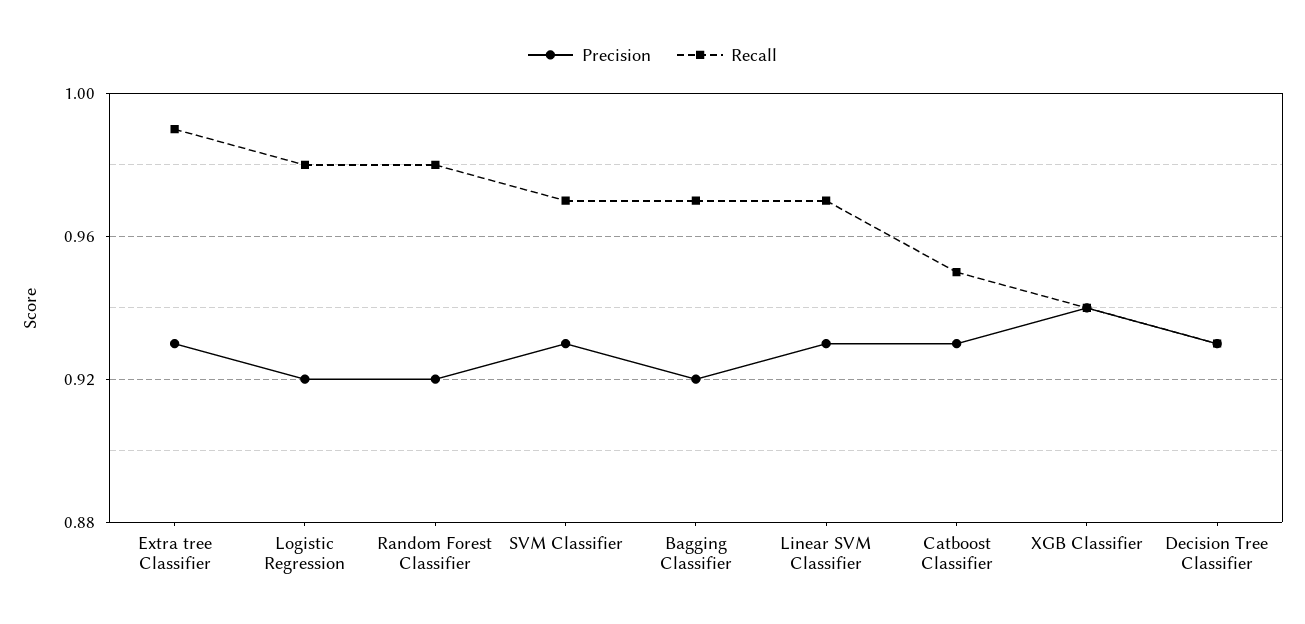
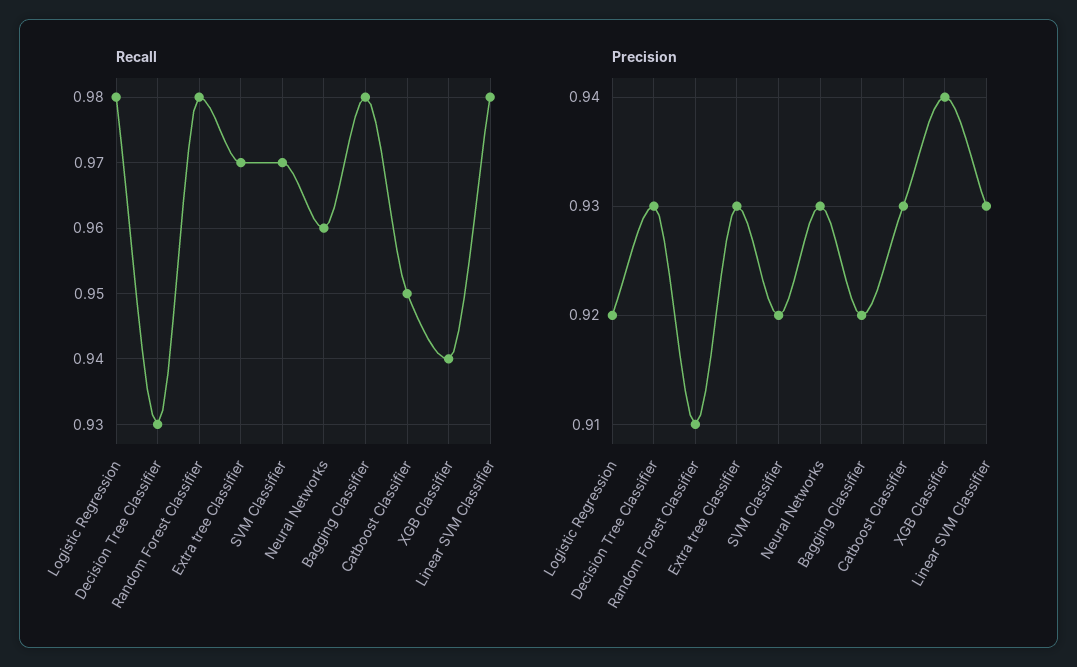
  {
    "Precision": {
      "Extra tree Classifier": 0.93,
      "Logistic Regression": 0.92,
-     "Random Forest Classifier": 0.92,
+     "Random Forest Classifier": 0.91,
-     "SVM Classifier": 0.93,
+     "SVM Classifier": 0.92,
      "Bagging Classifier": 0.92,
      "Linear SVM Classifier": 0.93,
      "Catboost Classifier": 0.93,
      "XGB Classifier": 0.94,
-     "Decision Tree Classifier": 0.93
+     "Decision Tree Classifier": 0.93,
+     "Neural Networks": 0.93
    },
    "Recall": {
-     "Extra tree Classifier": 0.99,
+     "Extra tree Classifier": 0.97,
      "Logistic Regression": 0.98,
      "Random Forest Classifier": 0.98,
      "SVM Classifier": 0.97,
-     "Bagging Classifier": 0.97,
+     "Bagging Classifier": 0.98,
-     "Linear SVM Classifier": 0.97,
+     "Linear SVM Classifier": 0.98,
      "Catboost Classifier": 0.95,
      "XGB Classifier": 0.94,
-     "Decision Tree Classifier": 0.93
+     "Decision Tree Classifier": 0.93,
+     "Neural Networks": 0.96
    }
  }

